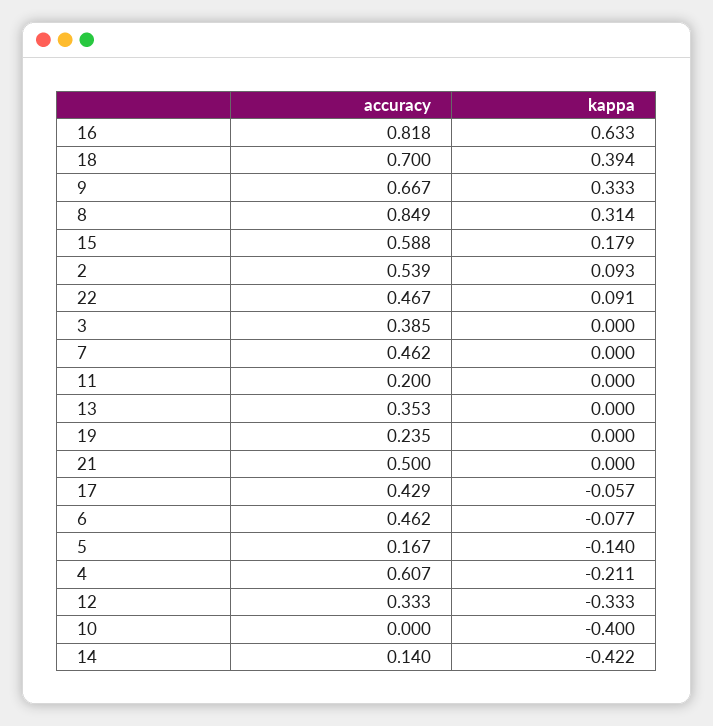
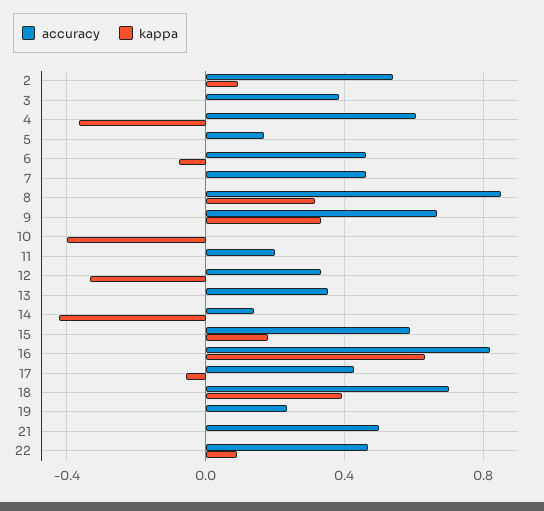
  {
    "accuracy": {
      "16": 0.818,
      "18": 0.7,
      "9": 0.667,
      "8": 0.849,
      "15": 0.588,
      "2": 0.539,
      "22": 0.467,
      "3": 0.385,
      "7": 0.462,
      "11": 0.2,
      "13": 0.353,
      "19": 0.235,
      "21": 0.5,
      "17": 0.429,
      "6": 0.462,
      "5": 0.167,
      "4": 0.607,
      "12": 0.333,
      "10": 0,
      "14": 0.14
    },
    "kappa": {
      "16": 0.633,
      "18": 0.394,
      "9": 0.333,
      "8": 0.314,
      "15": 0.179,
      "2": 0.093,
      "22": 0.091,
      "3": 0,
      "7": 0,
      "11": 0,
      "13": 0,
      "19": 0,
      "21": 0,
      "17": -0.057,
      "6": -0.077,
-     "5": -0.14,
+     "5": 0,
-     "4": -0.211,
+     "4": -0.35,
      "12": -0.333,
      "10": -0.4,
      "14": -0.422
    }
  }

